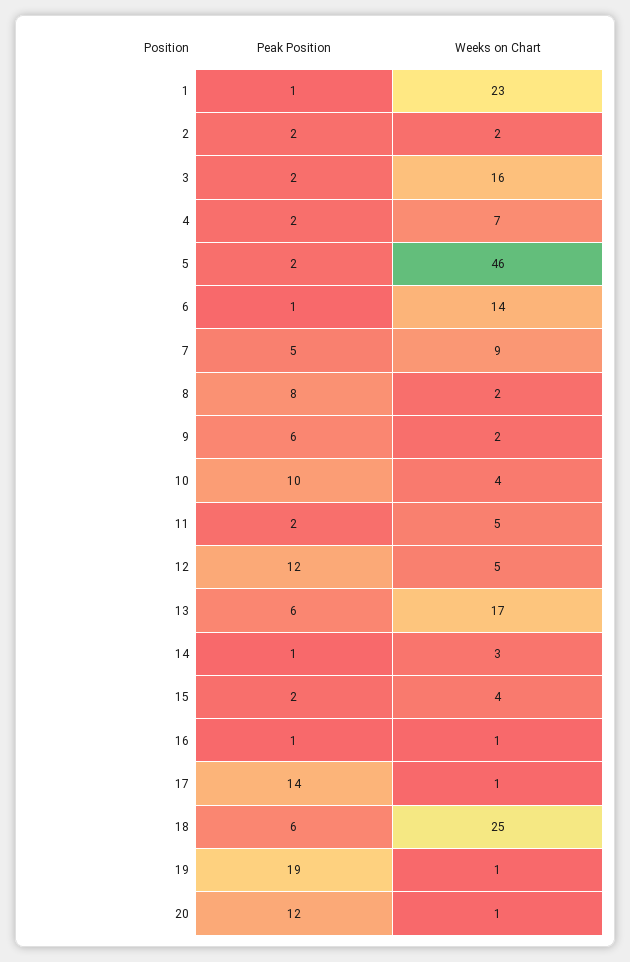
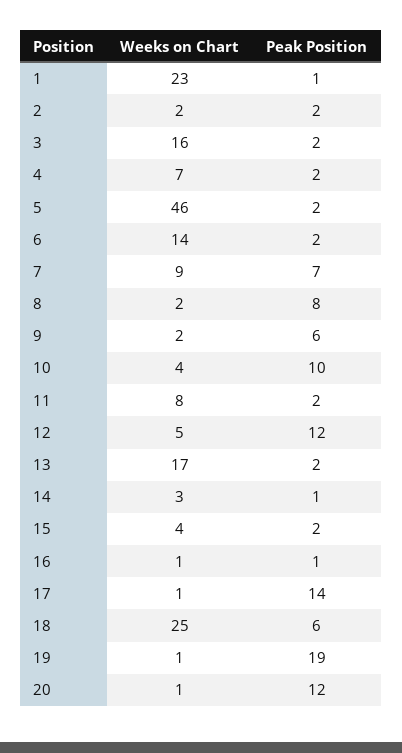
  {
    "Peak Position": {
      "1": 1,
      "2": 2,
      "3": 2,
      "4": 2,
      "5": 2,
-     "6": 1,
+     "6": 2,
-     "7": 5,
+     "7": 7,
      "8": 8,
      "9": 6,
      "10": 10,
      "11": 2,
      "12": 12,
-     "13": 6,
+     "13": 2,
      "14": 1,
      "15": 2,
      "16": 1,
      "17": 14,
      "18": 6,
      "19": 19,
      "20": 12
    },
    "Weeks on Chart": {
      "1": 23,
      "2": 2,
      "3": 16,
      "4": 7,
      "5": 46,
      "6": 14,
      "7": 9,
      "8": 2,
      "9": 2,
      "10": 4,
-     "11": 5,
+     "11": 8,
      "12": 5,
      "13": 17,
      "14": 3,
      "15": 4,
      "16": 1,
      "17": 1,
      "18": 25,
      "19": 1,
      "20": 1
    }
  }

